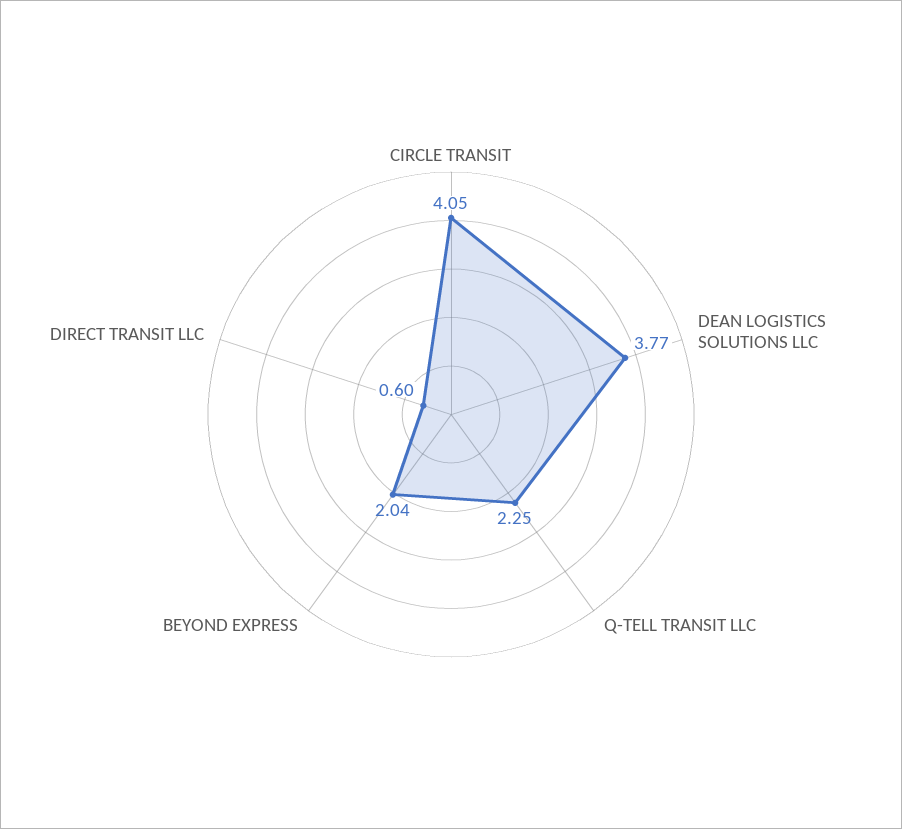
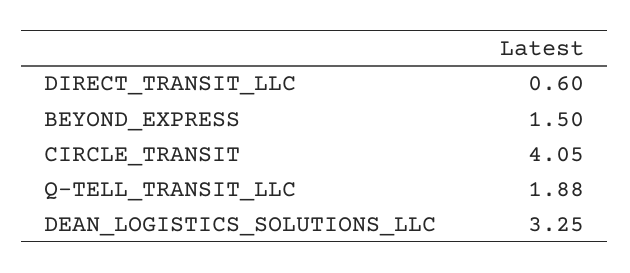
  {
    "CIRCLE TRANSIT": 4.05,
-   "DEAN LOGISTICS SOLUTIONS LLC": 3.77,
+   "DEAN LOGISTICS SOLUTIONS LLC": 3.25,
-   "Q-TELL TRANSIT LLC": 2.25,
+   "Q-TELL TRANSIT LLC": 1.88,
-   "BEYOND EXPRESS": 2.04,
+   "BEYOND EXPRESS": 1.5,
    "DIRECT TRANSIT LLC": 0.6
  }

